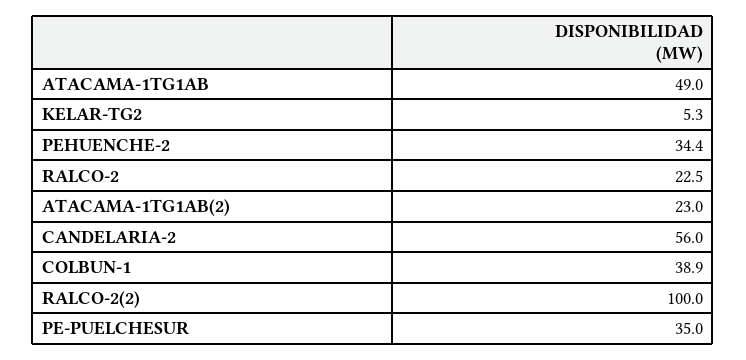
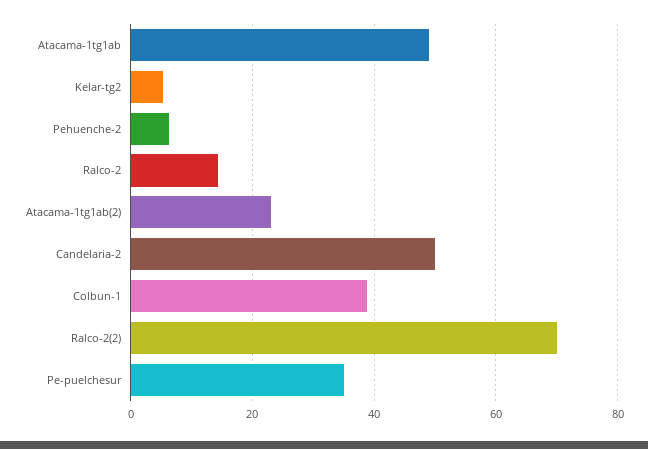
  {
    "ATACAMA-1TG1AB": 49,
    "KELAR-TG2": 5.3,
-   "PEHUENCHE-2": 34.4,
+   "PEHUENCHE-2": 6,
-   "RALCO-2": 22.5,
+   "RALCO-2": 14,
    "ATACAMA-1TG1AB(2)": 23,
-   "CANDELARIA-2": 56,
+   "CANDELARIA-2": 50,
    "COLBUN-1": 38.9,
-   "RALCO-2(2)": 100,
+   "RALCO-2(2)": 70,
    "PE-PUELCHESUR": 35
  }

